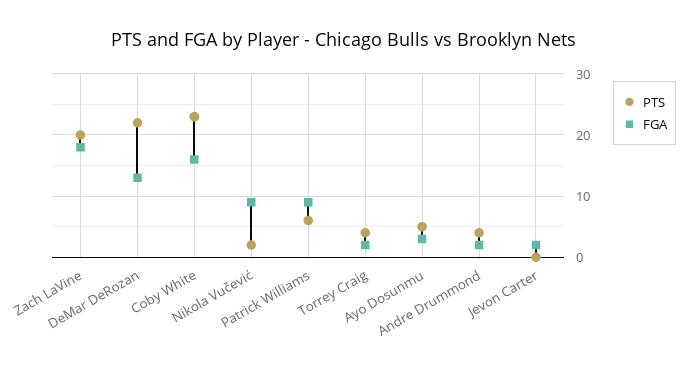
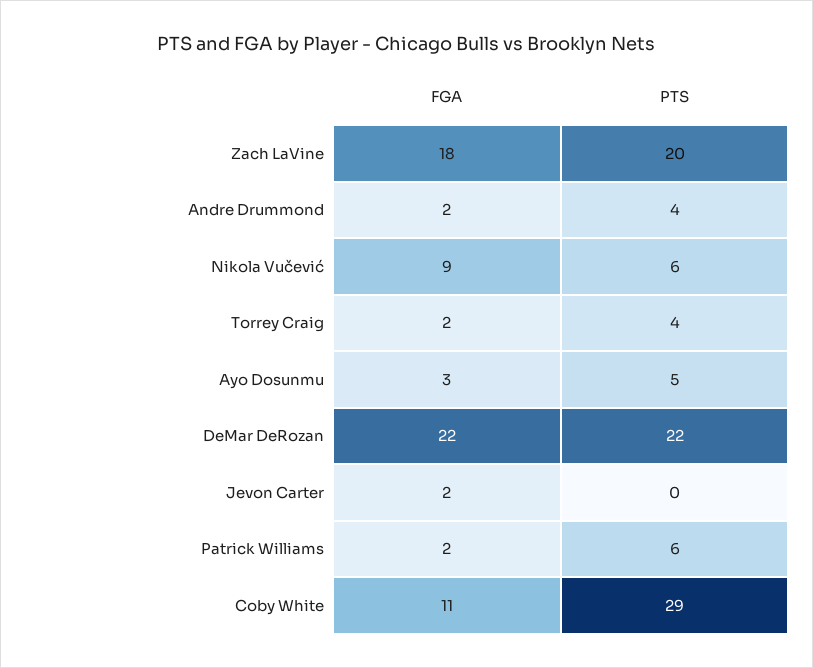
  {
    "PTS": {
      "Zach LaVine": 20,
      "DeMar DeRozan": 22,
-     "Coby White": 23,
+     "Coby White": 29,
-     "Nikola Vučević": 2,
+     "Nikola Vučević": 6,
      "Patrick Williams": 6,
      "Torrey Craig": 4,
      "Ayo Dosunmu": 5,
      "Andre Drummond": 4,
      "Jevon Carter": 0
    },
    "FGA": {
      "Zach LaVine": 18,
-     "DeMar DeRozan": 13,
+     "DeMar DeRozan": 22,
-     "Coby White": 16,
+     "Coby White": 11,
      "Nikola Vučević": 9,
-     "Patrick Williams": 9,
+     "Patrick Williams": 2,
      "Torrey Craig": 2,
      "Ayo Dosunmu": 3,
      "Andre Drummond": 2,
      "Jevon Carter": 2
    }
  }

